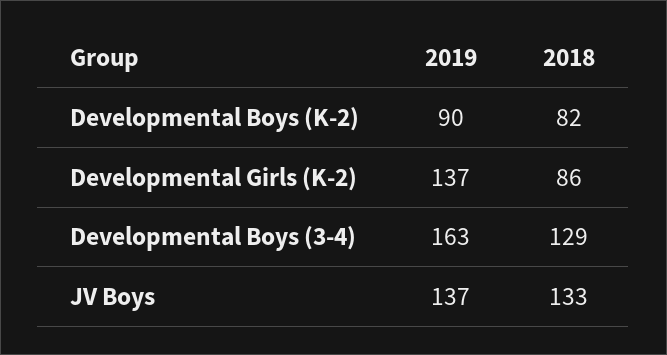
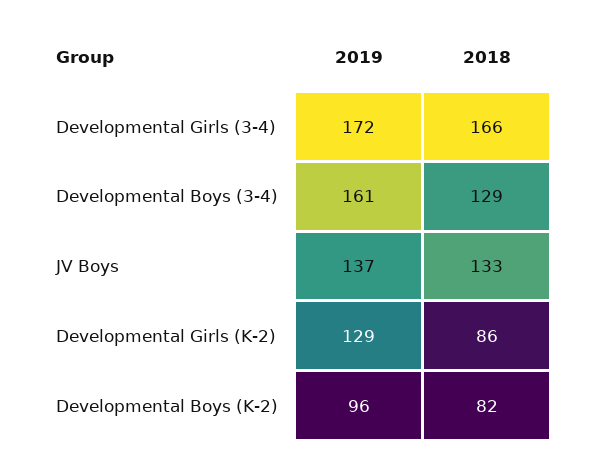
  {
    "2019": {
-     "Developmental Boys (K-2)": 90,
+     "Developmental Boys (K-2)": 96,
-     "Developmental Girls (K-2)": 137,
+     "Developmental Girls (K-2)": 129,
-     "Developmental Boys (3-4)": 163,
+     "Developmental Boys (3-4)": 161,
-     "JV Boys": 137
+     "JV Boys": 137,
+     "Developmental Girls (3-4)": 172
    },
    "2018": {
      "Developmental Boys (K-2)": 82,
      "Developmental Girls (K-2)": 86,
      "Developmental Boys (3-4)": 129,
-     "JV Boys": 133
+     "JV Boys": 133,
+     "Developmental Girls (3-4)": 166
    }
  }

